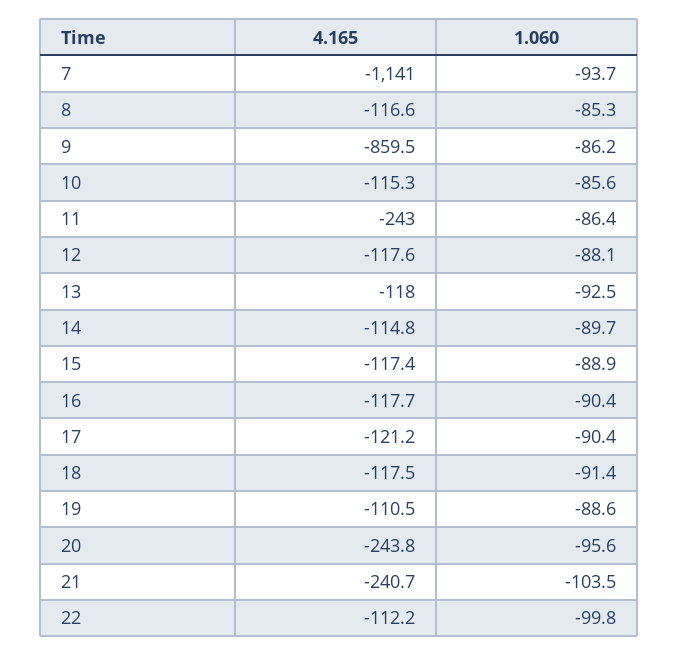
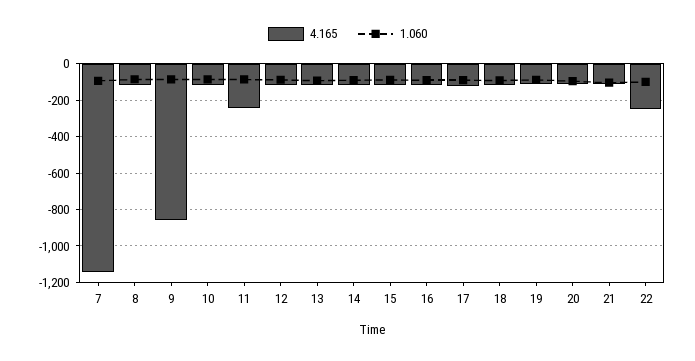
  {
    "4.165": {
      "7": -1141,
      "8": -116.6,
      "9": -859.5,
      "10": -115.3,
      "11": -243,
      "12": -117.6,
      "13": -118,
      "14": -114.8,
      "15": -117.4,
      "16": -117.7,
      "17": -121.2,
      "18": -117.5,
      "19": -110.5,
-     "20": -243.8,
+     "20": -100,
-     "21": -240.7,
+     "21": -100,
-     "22": -112.2
+     "22": -250
    },
    "1.060": {
      "7": -93.7,
      "8": -85.3,
      "9": -86.2,
      "10": -85.6,
      "11": -86.4,
      "12": -88.1,
      "13": -92.5,
      "14": -89.7,
      "15": -88.9,
      "16": -90.4,
      "17": -90.4,
      "18": -91.4,
      "19": -88.6,
      "20": -95.6,
      "21": -103.5,
      "22": -99.8
    }
  }

